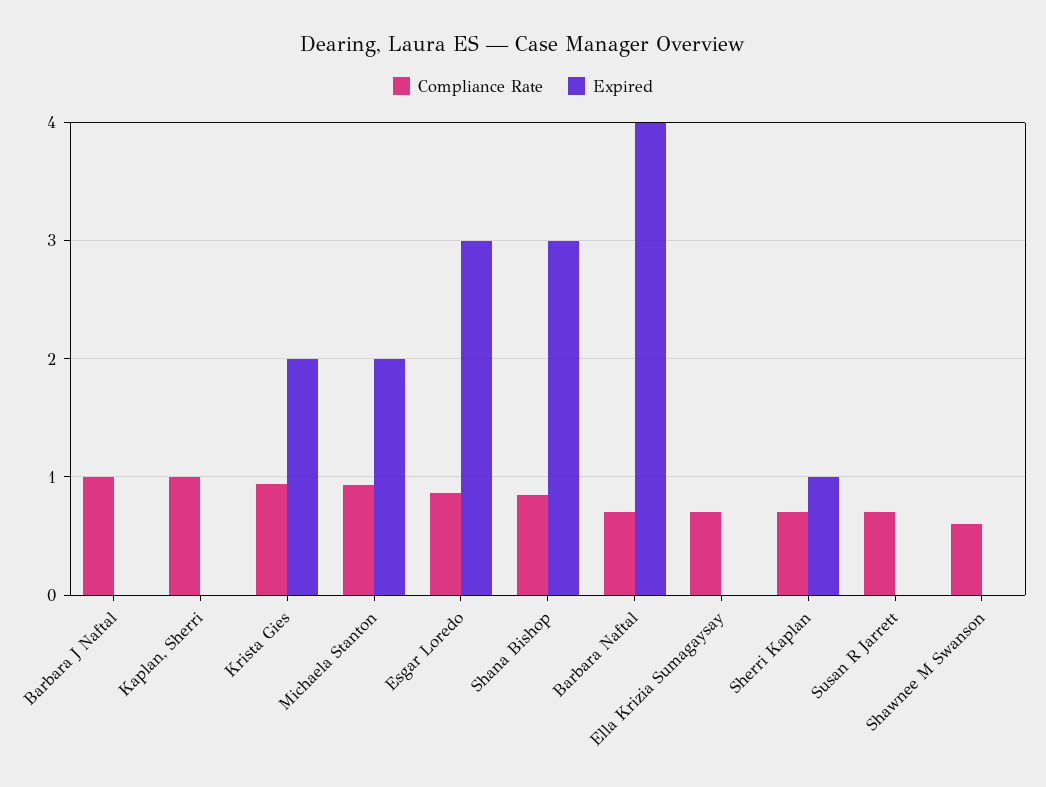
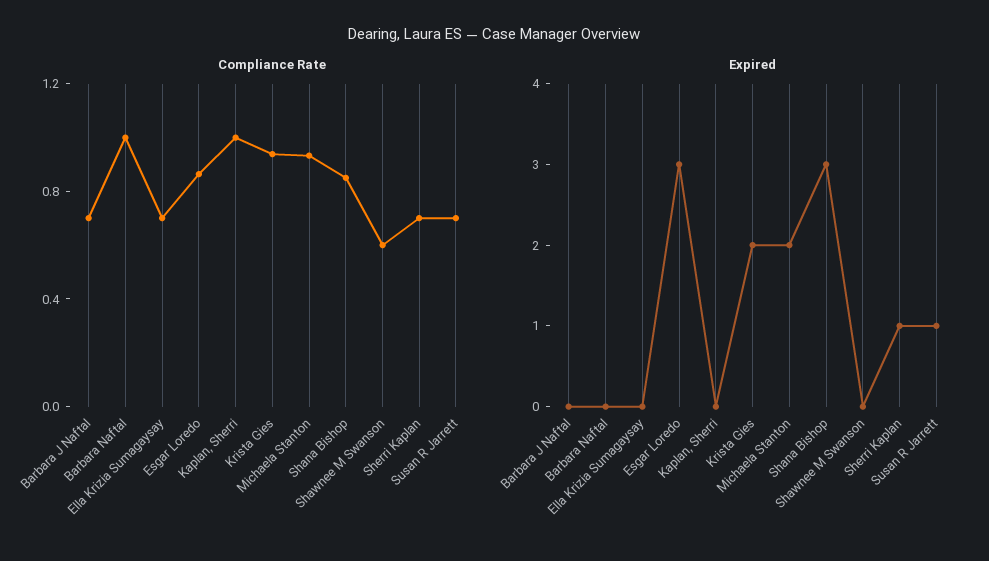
  {
    "Compliance Rate": {
-     "Barbara J Naftal": 1,
+     "Barbara J Naftal": 0.7,
      "Kaplan, Sherri": 1,
      "Krista Gies": 0.9,
      "Michaela Stanton": 0.9,
      "Esgar Loredo": 0.9,
      "Shana Bishop": 0.9,
-     "Barbara Naftal": 0.7,
+     "Barbara Naftal": 1,
      "Ella Krizia Sumagaysay": 0.7,
      "Sherri Kaplan": 0.7,
      "Susan R Jarrett": 0.7,
      "Shawnee M Swanson": 0.6
    },
    "Expired": {
      "Barbara J Naftal": 0,
      "Kaplan, Sherri": 0,
      "Krista Gies": 2,
      "Michaela Stanton": 2,
      "Esgar Loredo": 3,
      "Shana Bishop": 3,
-     "Barbara Naftal": 4,
+     "Barbara Naftal": 0,
      "Ella Krizia Sumagaysay": 0,
      "Sherri Kaplan": 1,
-     "Susan R Jarrett": 0,
+     "Susan R Jarrett": 1,
      "Shawnee M Swanson": 0
    }
  }

